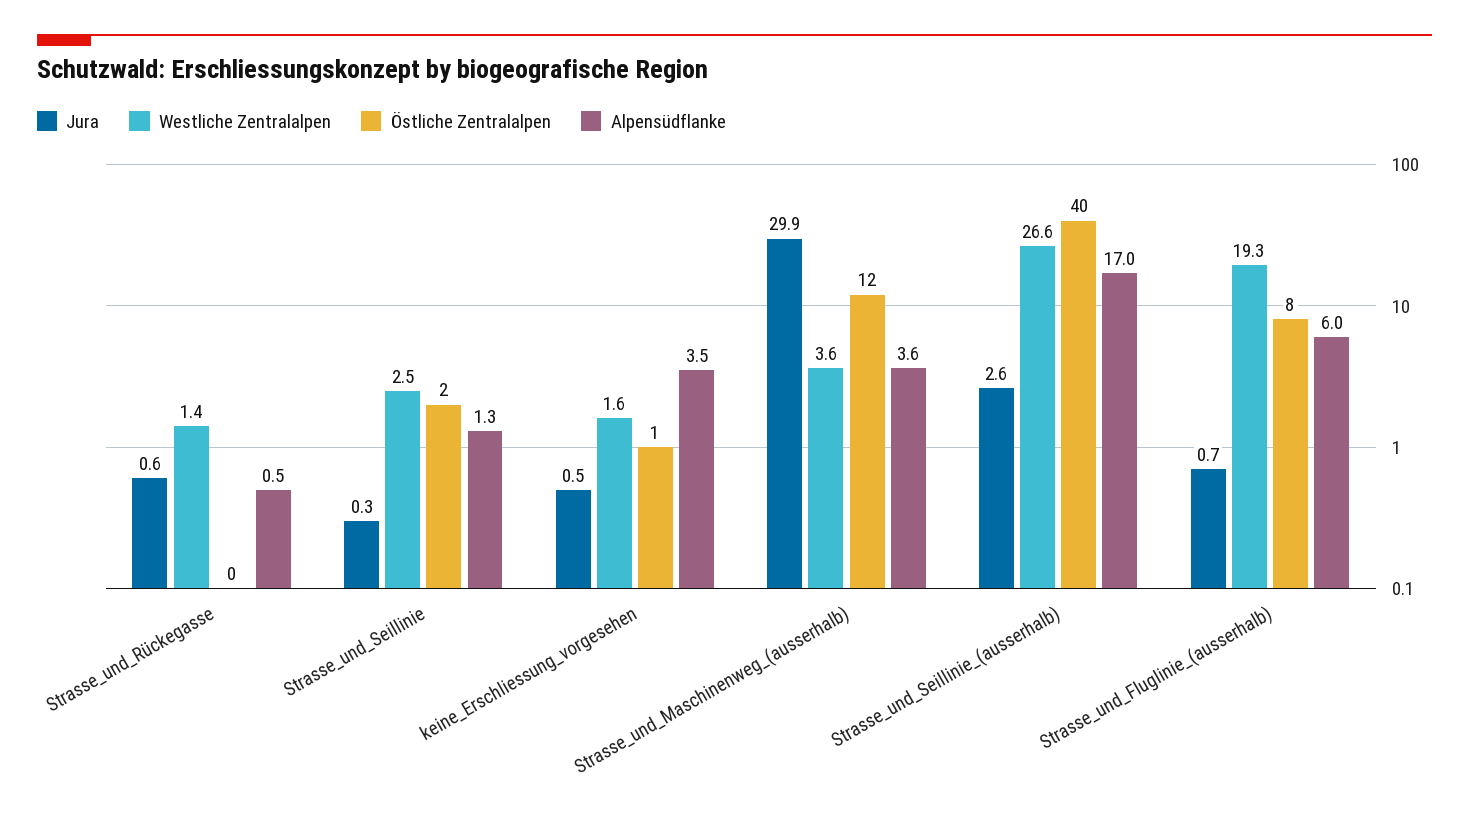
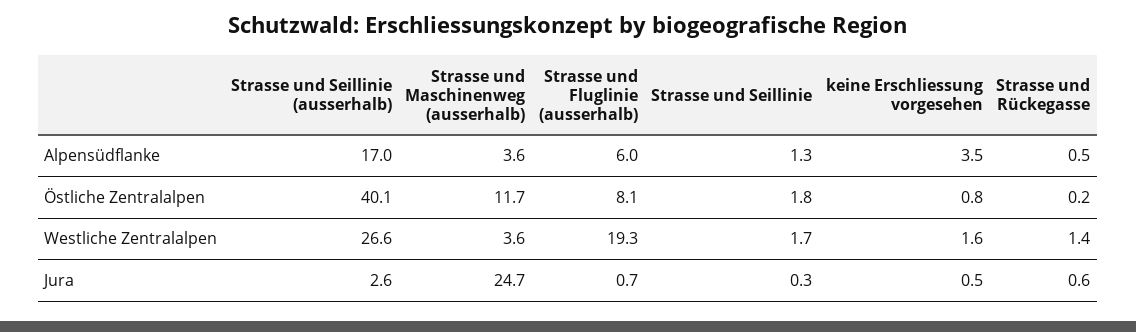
  {
    "Jura": {
      "Strasse_und_Rückegasse": 0.6,
      "Strasse_und_Seillinie": 0.3,
      "keine_Erschliessung_vorgesehen": 0.5,
-     "Strasse_und_Maschinenweg_(ausserhalb)": 29.9,
+     "Strasse_und_Maschinenweg_(ausserhalb)": 24.7,
      "Strasse_und_Seillinie_(ausserhalb)": 2.6,
      "Strasse_und_Fluglinie_(ausserhalb)": 0.7
    },
    "Westliche Zentralalpen": {
      "Strasse_und_Rückegasse": 1.4,
-     "Strasse_und_Seillinie": 2.5,
+     "Strasse_und_Seillinie": 1.7,
      "keine_Erschliessung_vorgesehen": 1.6,
      "Strasse_und_Maschinenweg_(ausserhalb)": 3.6,
      "Strasse_und_Seillinie_(ausserhalb)": 26.6,
      "Strasse_und_Fluglinie_(ausserhalb)": 19.3
    },
    "Östliche Zentralalpen": {
      "Strasse_und_Rückegasse": 0.2,
      "Strasse_und_Seillinie": 1.8,
      "keine_Erschliessung_vorgesehen": 0.8,
      "Strasse_und_Maschinenweg_(ausserhalb)": 11.7,
      "Strasse_und_Seillinie_(ausserhalb)": 40.1,
      "Strasse_und_Fluglinie_(ausserhalb)": 8.1
    },
    "Alpensüdflanke": {
      "Strasse_und_Rückegasse": 0.5,
      "Strasse_und_Seillinie": 1.3,
      "keine_Erschliessung_vorgesehen": 3.5,
      "Strasse_und_Maschinenweg_(ausserhalb)": 3.6,
      "Strasse_und_Seillinie_(ausserhalb)": 17,
      "Strasse_und_Fluglinie_(ausserhalb)": 6
    }
  }

